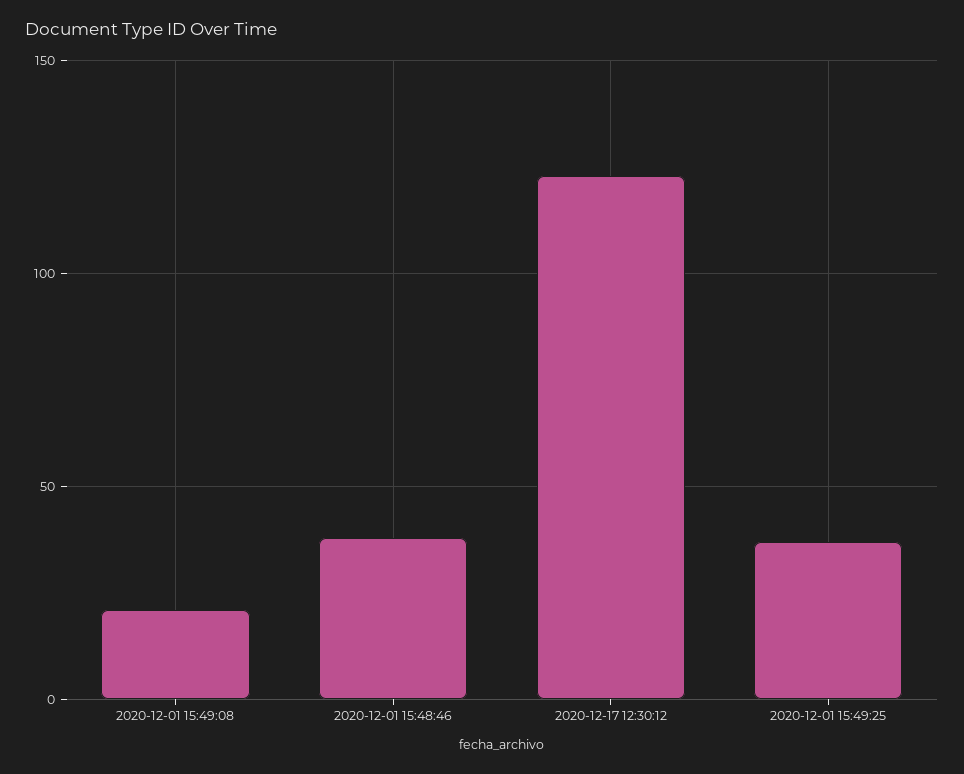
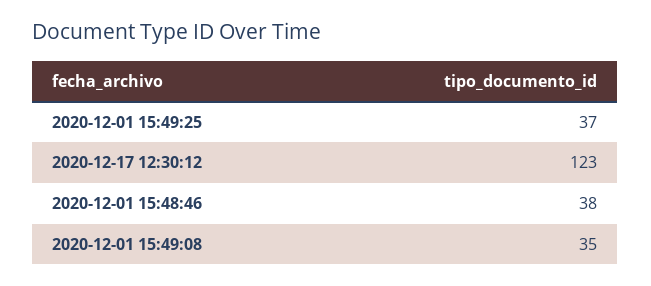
  {
-   "2020-12-01 15:49:08": 20,
+   "2020-12-01 15:49:08": 35,
    "2020-12-01 15:48:46": 38,
    "2020-12-17 12:30:12": 123,
    "2020-12-01 15:49:25": 37
  }

